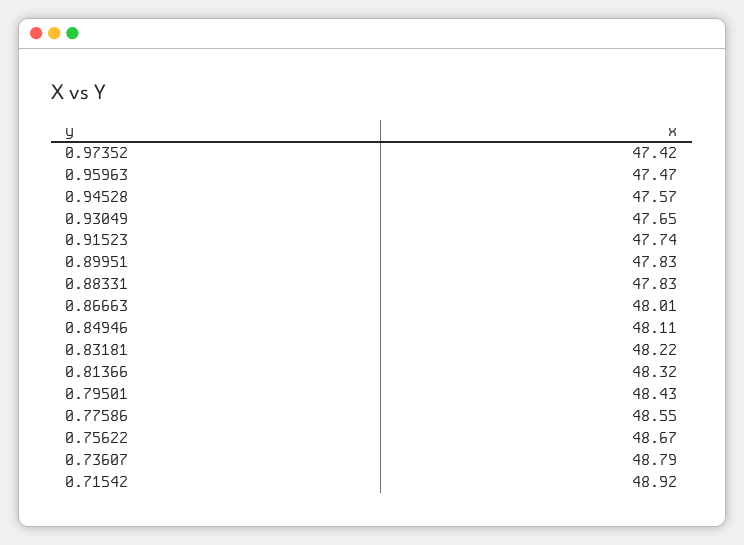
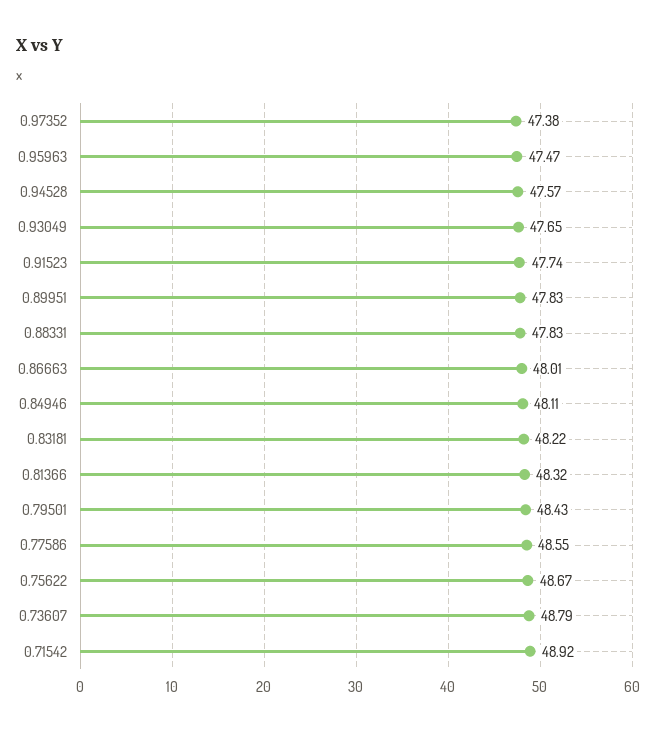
  {
-   "0.97352": 47.42,
+   "0.97352": 47.38,
    "0.95963": 47.47,
    "0.94528": 47.57,
    "0.93049": 47.65,
    "0.91523": 47.74,
    "0.89951": 47.83,
    "0.88331": 47.83,
    "0.86663": 48.01,
    "0.84946": 48.11,
    "0.83181": 48.22,
    "0.81366": 48.32,
    "0.79501": 48.43,
    "0.77586": 48.55,
    "0.75622": 48.67,
    "0.73607": 48.79,
    "0.71542": 48.92
  }

